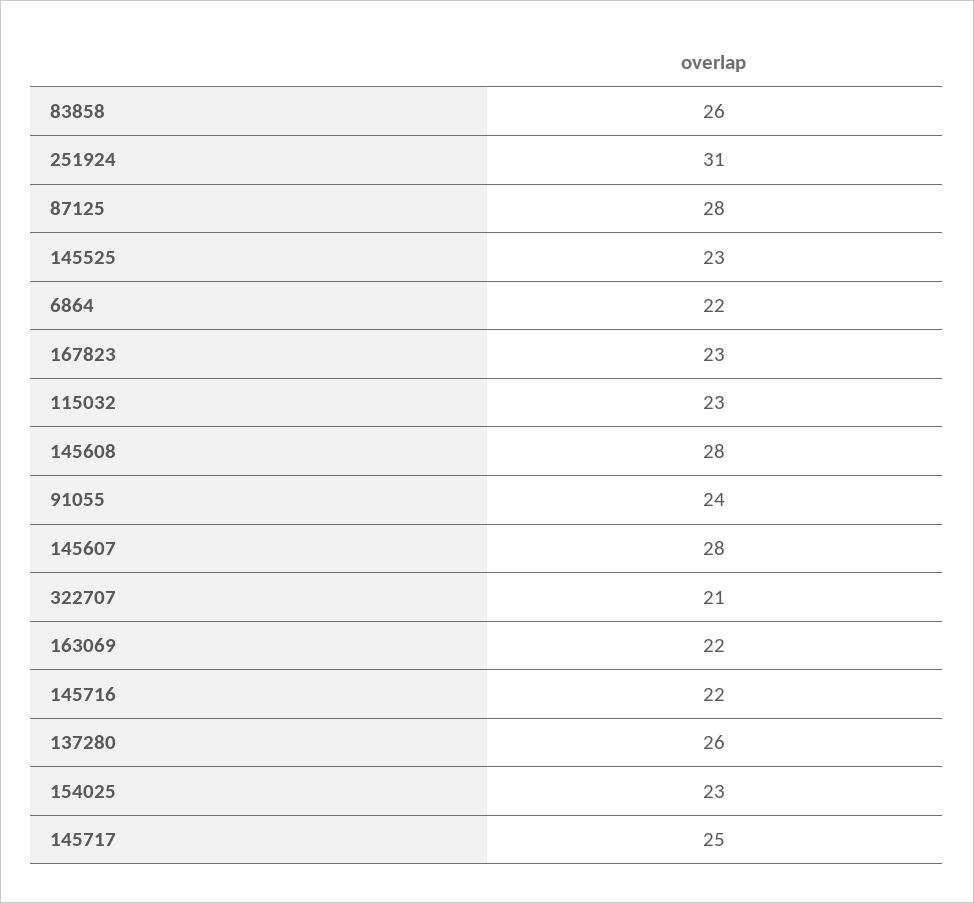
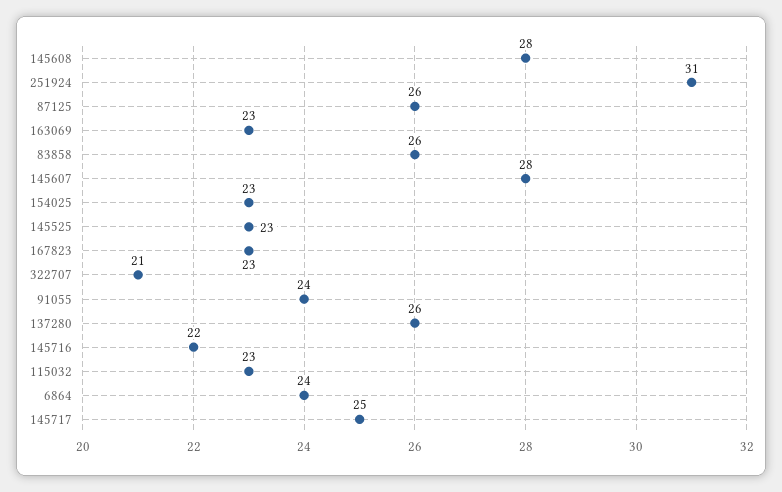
  {
    "83858": 26,
    "251924": 31,
-   "87125": 28,
+   "87125": 26,
    "145525": 23,
-   "6864": 22,
+   "6864": 24,
    "167823": 23,
    "115032": 23,
    "145608": 28,
    "91055": 24,
    "145607": 28,
    "322707": 21,
-   "163069": 22,
+   "163069": 23,
    "145716": 22,
    "137280": 26,
    "154025": 23,
    "145717": 25
  }

